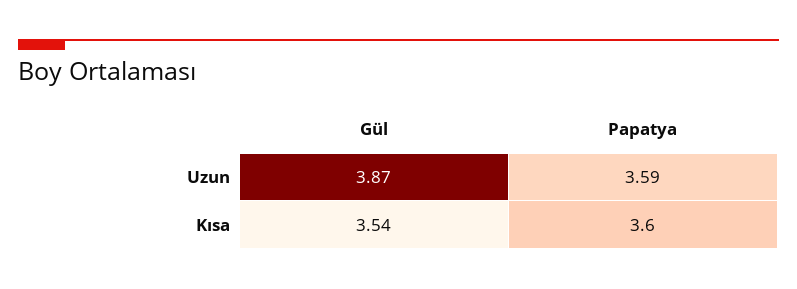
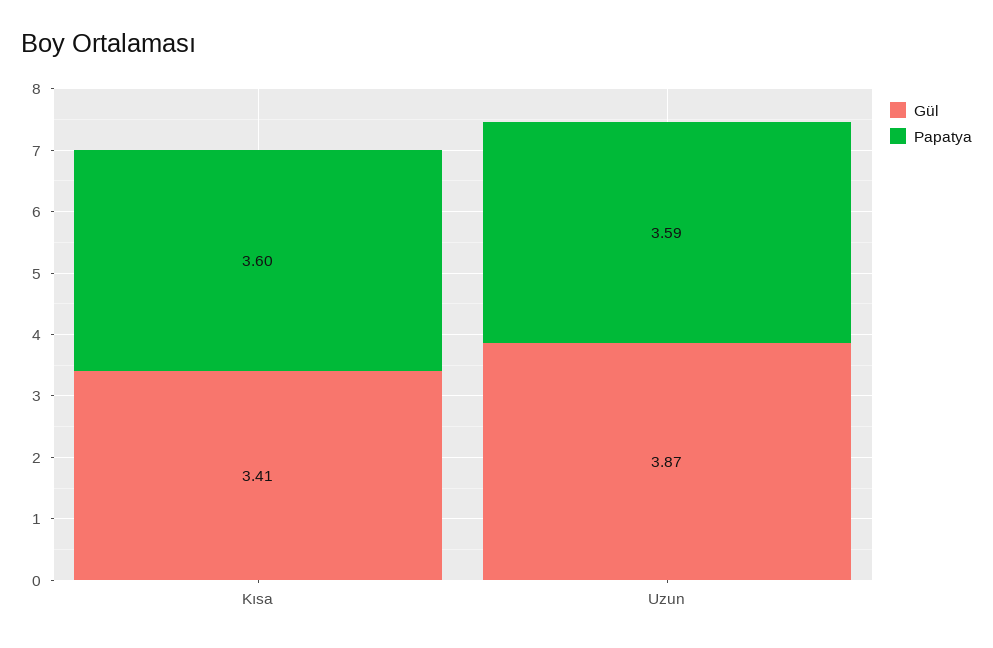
  {
    "Gül": {
      "Uzun": 3.87,
-     "Kısa": 3.54
+     "Kısa": 3.41
    },
    "Papatya": {
      "Uzun": 3.59,
      "Kısa": 3.6
    }
  }

